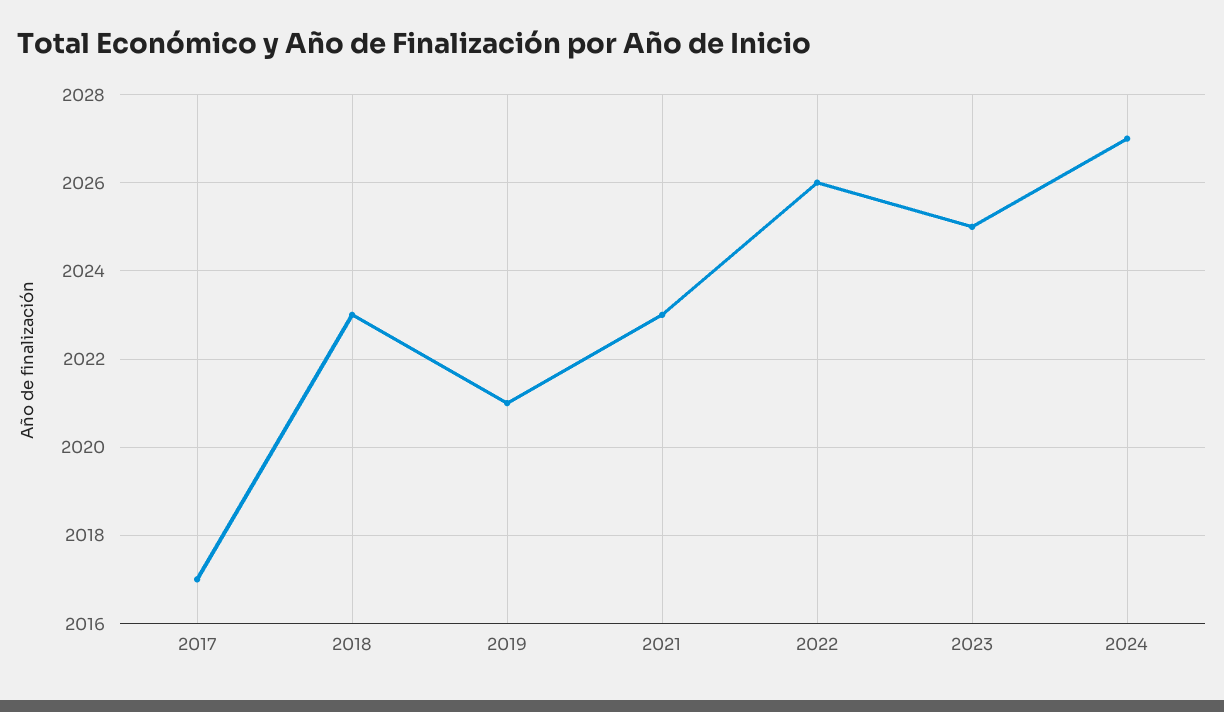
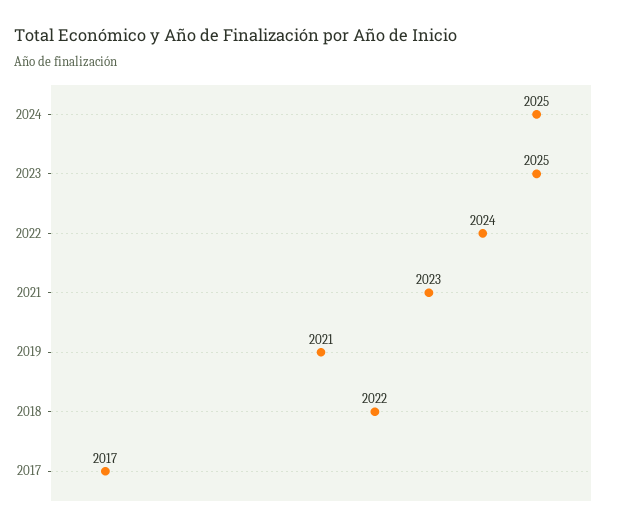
  {
    "2017": 2017,
-   "2018": 2023,
+   "2018": 2022,
    "2019": 2021,
    "2021": 2023,
-   "2022": 2026,
+   "2022": 2024,
    "2023": 2025,
-   "2024": 2027
+   "2024": 2025
  }

